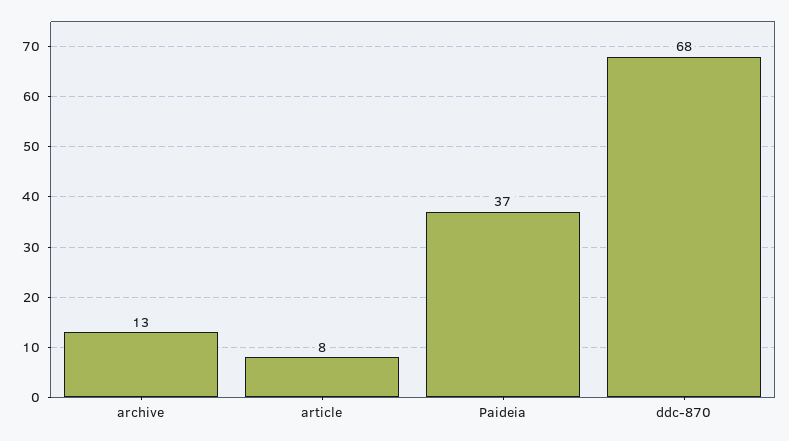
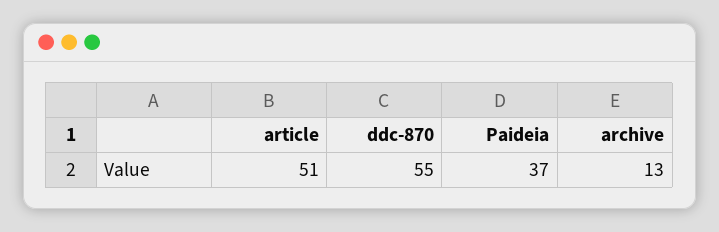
  {
    "archive": 13,
-   "article": 8,
+   "article": 51,
    "Paideia": 37,
-   "ddc-870": 68
+   "ddc-870": 55
  }

